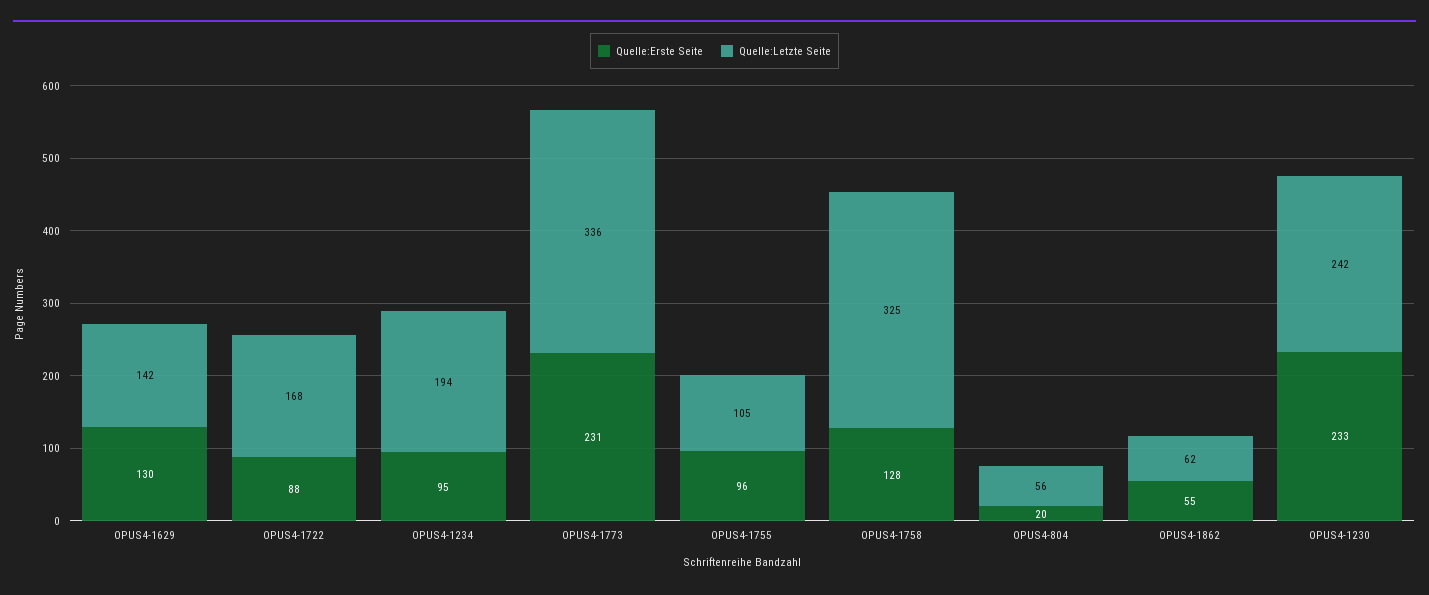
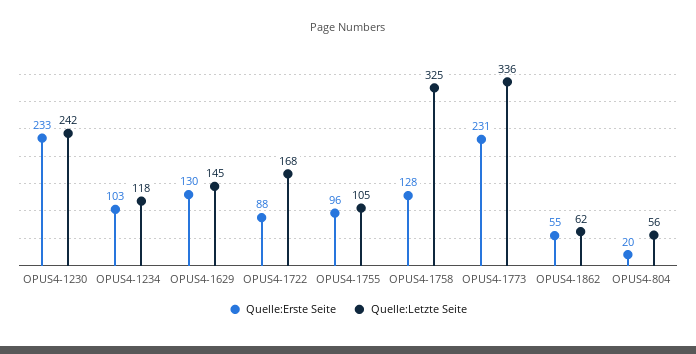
  {
    "Quelle:Erste Seite": {
      "OPUS4-1629": 130,
      "OPUS4-1722": 88,
-     "OPUS4-1234": 95,
+     "OPUS4-1234": 103,
      "OPUS4-1773": 231,
      "OPUS4-1755": 96,
      "OPUS4-1758": 128,
      "OPUS4-804": 20,
      "OPUS4-1862": 55,
      "OPUS4-1230": 233
    },
    "Quelle:Letzte Seite": {
-     "OPUS4-1629": 142,
+     "OPUS4-1629": 145,
      "OPUS4-1722": 168,
-     "OPUS4-1234": 194,
+     "OPUS4-1234": 118,
      "OPUS4-1773": 336,
      "OPUS4-1755": 105,
      "OPUS4-1758": 325,
      "OPUS4-804": 56,
      "OPUS4-1862": 62,
      "OPUS4-1230": 242
    }
  }

